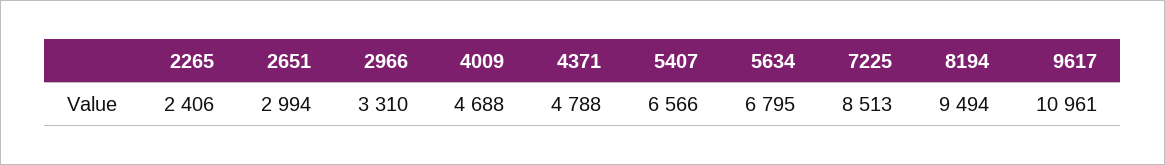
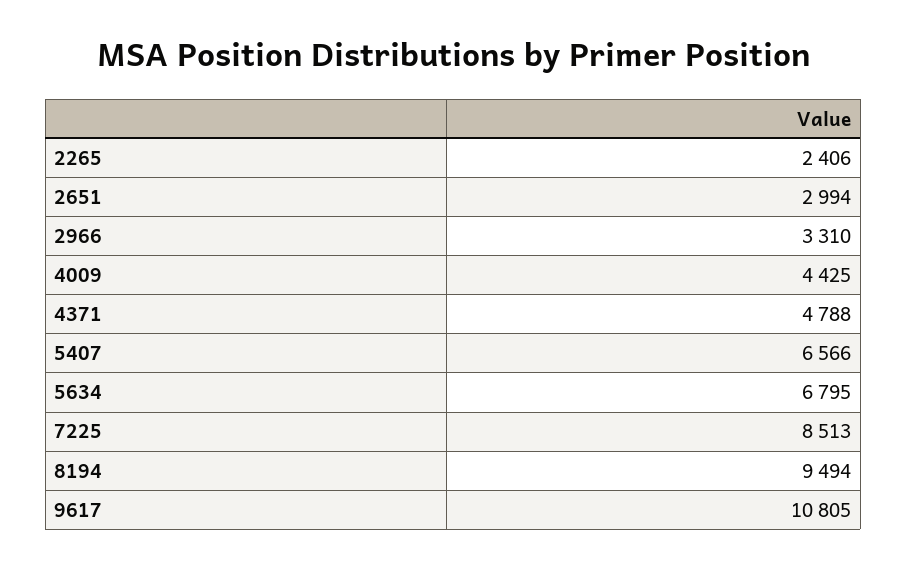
  {
    "2265": 2406,
    "2651": 2994,
    "2966": 3310,
-   "4009": 4688,
+   "4009": 4425,
    "4371": 4788,
    "5407": 6566,
    "5634": 6795,
    "7225": 8513,
    "8194": 9494,
-   "9617": 10961
+   "9617": 10805
  }

